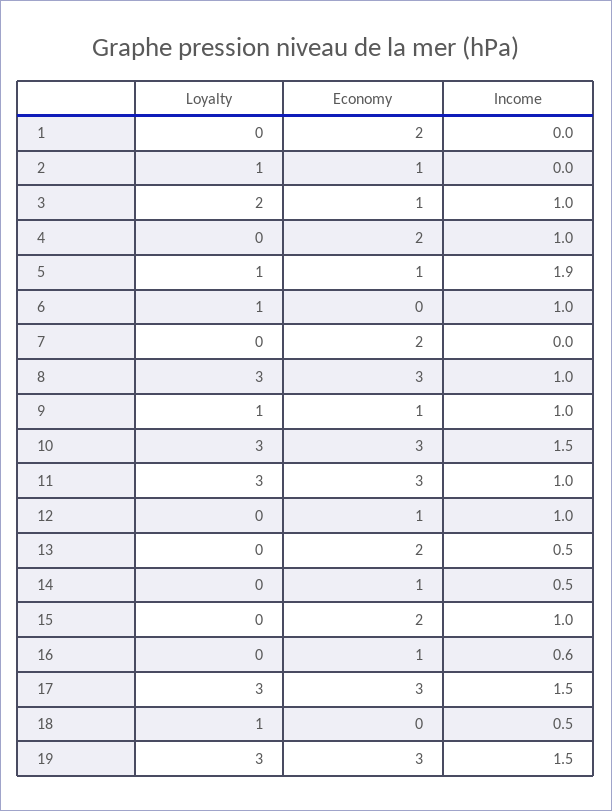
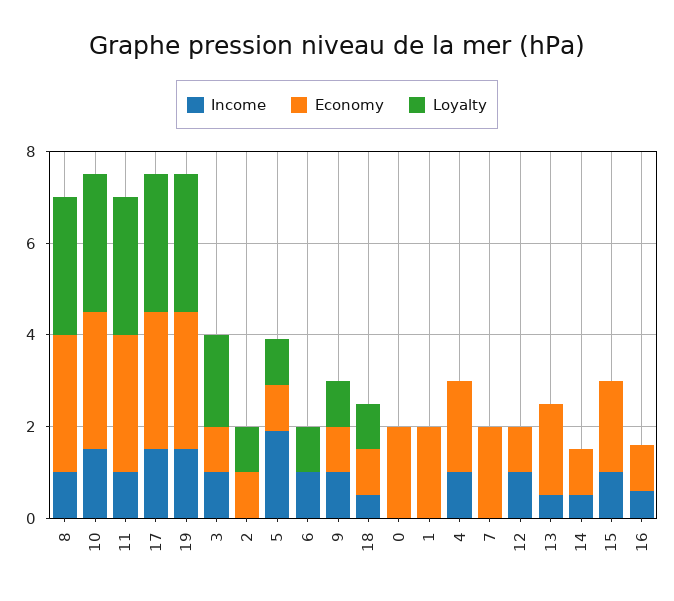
  {
    "Loyalty": {
      "1": 0,
      "2": 1,
      "3": 2,
      "4": 0,
      "5": 1,
      "6": 1,
      "7": 0,
      "8": 3,
      "9": 1,
      "10": 3,
      "11": 3,
      "12": 0,
      "13": 0,
      "14": 0,
      "15": 0,
      "16": 0,
      "17": 3,
      "18": 1,
-     "19": 3
+     "19": 3,
+     "0": 0
    },
    "Economy": {
      "1": 2,
      "2": 1,
      "3": 1,
      "4": 2,
      "5": 1,
      "6": 0,
      "7": 2,
      "8": 3,
      "9": 1,
      "10": 3,
      "11": 3,
      "12": 1,
      "13": 2,
      "14": 1,
      "15": 2,
      "16": 1,
      "17": 3,
-     "18": 0,
+     "18": 1,
-     "19": 3
+     "19": 3,
+     "0": 2
    },
    "Income": {
      "1": 0,
      "2": 0,
      "3": 1,
      "4": 1,
      "5": 1.9,
      "6": 1,
      "7": 0,
      "8": 1,
      "9": 1,
      "10": 1.5,
      "11": 1,
      "12": 1,
      "13": 0.5,
      "14": 0.5,
      "15": 1,
      "16": 0.6,
      "17": 1.5,
      "18": 0.5,
-     "19": 1.5
+     "19": 1.5,
+     "0": 0
    }
  }

